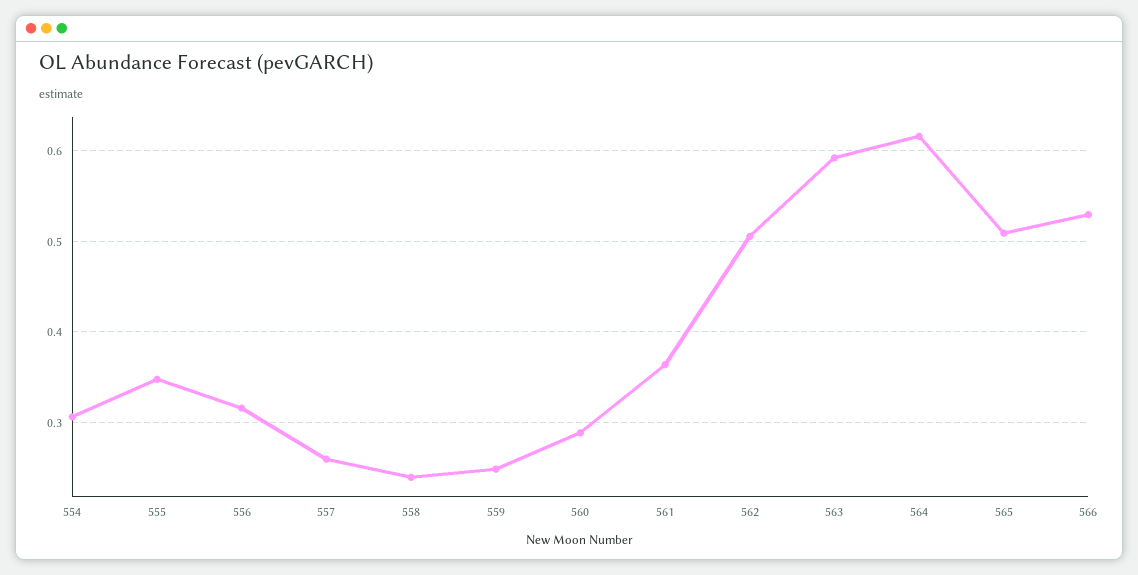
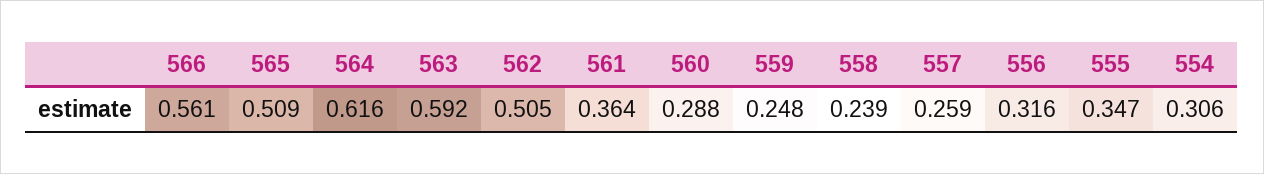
  {
    "554": 0.306,
    "555": 0.347,
    "556": 0.316,
    "557": 0.259,
    "558": 0.239,
    "559": 0.248,
    "560": 0.288,
    "561": 0.364,
    "562": 0.505,
    "563": 0.592,
    "564": 0.616,
    "565": 0.509,
-   "566": 0.53
+   "566": 0.561
  }

